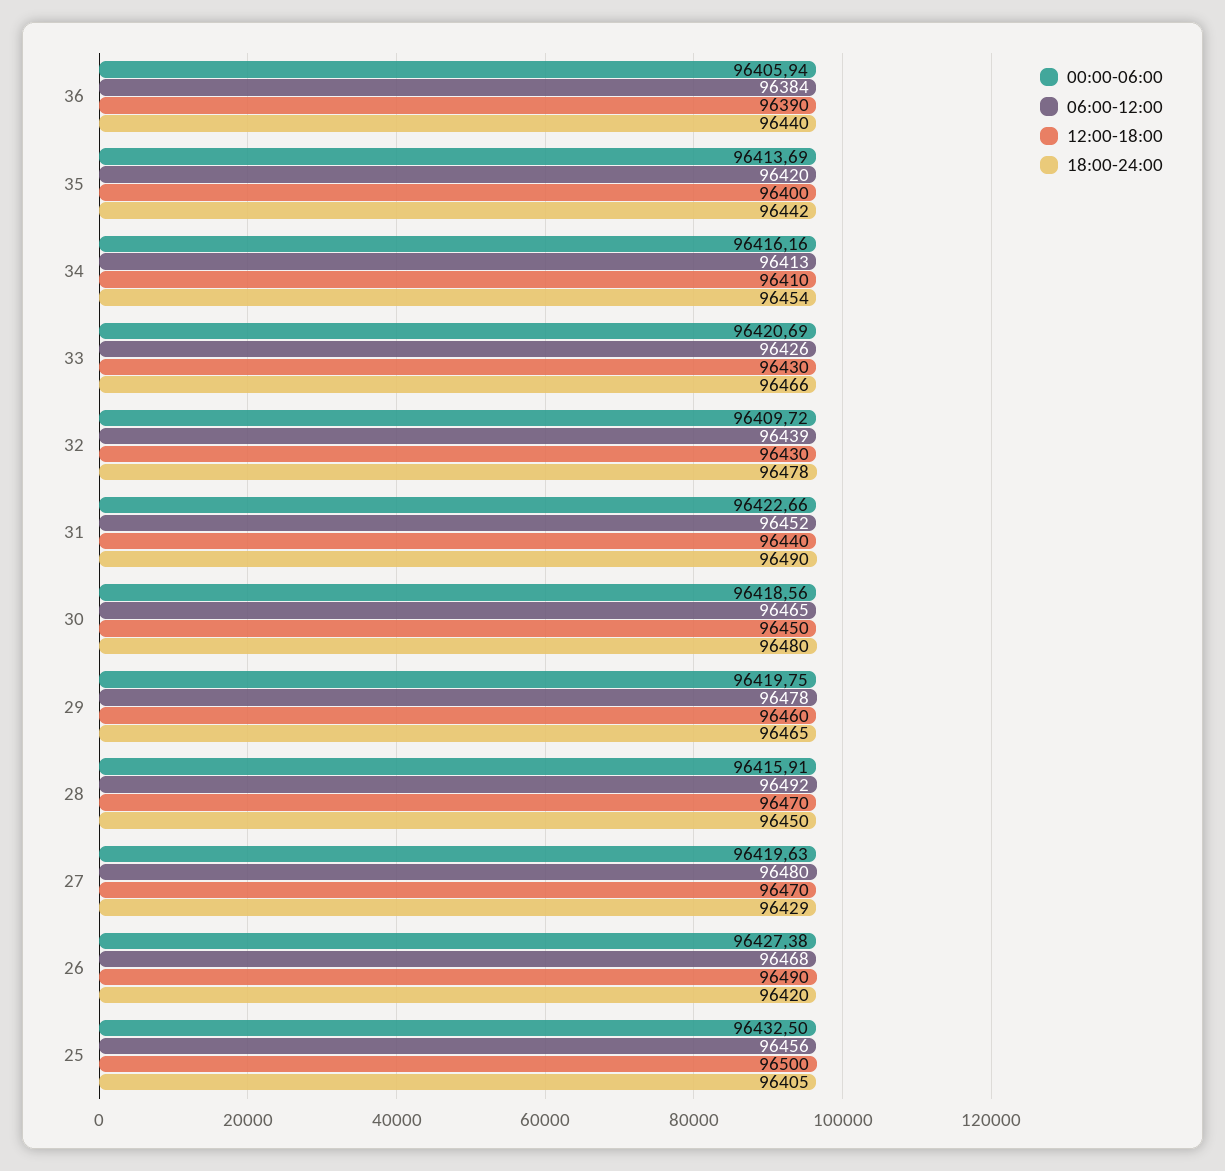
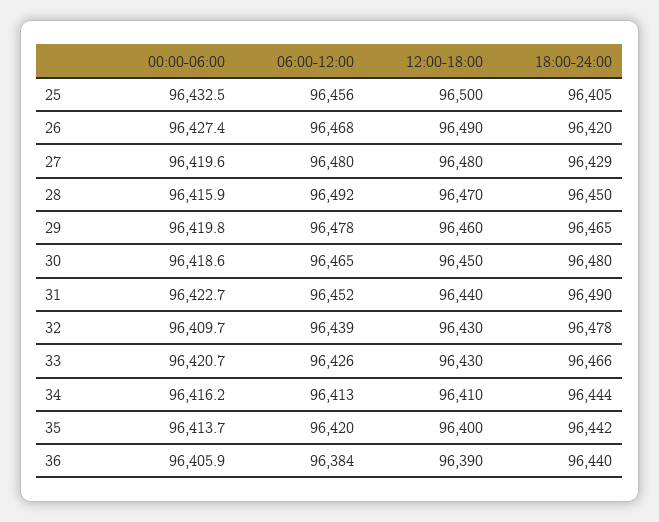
  {
    "00:00-06:00": {
      "36": 96405.94,
      "35": 96413.69,
      "34": 96416.16,
      "33": 96420.69,
      "32": 96409.72,
      "31": 96422.66,
      "30": 96418.56,
      "29": 96419.75,
      "28": 96415.91,
      "27": 96419.63,
      "26": 96427.38,
      "25": 96432.5
    },
    "06:00-12:00": {
      "36": 96384,
      "35": 96420,
      "34": 96413,
      "33": 96426,
      "32": 96439,
      "31": 96452,
      "30": 96465,
      "29": 96478,
      "28": 96492,
      "27": 96480,
      "26": 96468,
      "25": 96456
    },
    "12:00-18:00": {
      "36": 96390,
      "35": 96400,
      "34": 96410,
      "33": 96430,
      "32": 96430,
      "31": 96440,
      "30": 96450,
      "29": 96460,
      "28": 96470,
-     "27": 96470,
+     "27": 96480,
      "26": 96490,
      "25": 96500
    },
    "18:00-24:00": {
      "36": 96440,
      "35": 96442,
-     "34": 96454,
+     "34": 96444,
      "33": 96466,
      "32": 96478,
      "31": 96490,
      "30": 96480,
      "29": 96465,
      "28": 96450,
      "27": 96429,
      "26": 96420,
      "25": 96405
    }
  }

